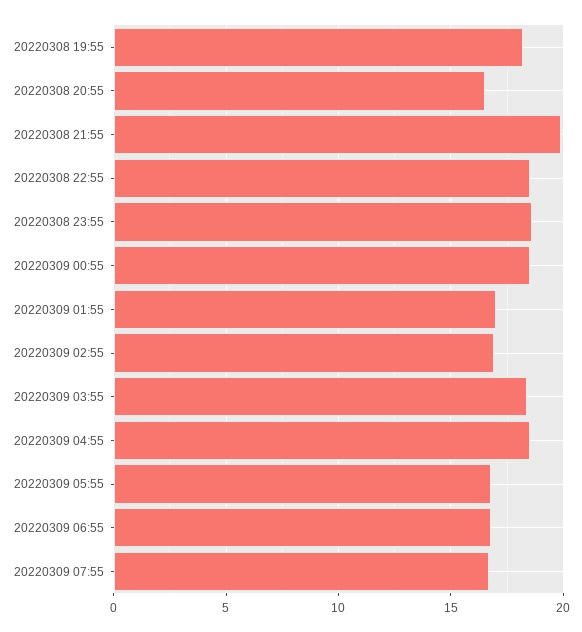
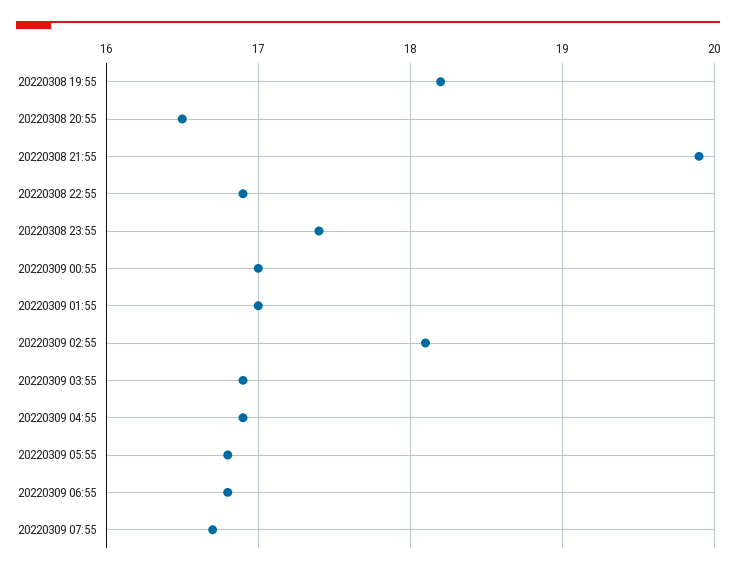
  {
    "20220308 19:55": 18.2,
    "20220308 20:55": 16.5,
    "20220308 21:55": 19.9,
-   "20220308 22:55": 18.5,
+   "20220308 22:55": 16.9,
-   "20220308 23:55": 18.5,
+   "20220308 23:55": 17.4,
-   "20220309 00:55": 18.5,
+   "20220309 00:55": 17,
    "20220309 01:55": 17,
-   "20220309 02:55": 17,
+   "20220309 02:55": 18.1,
-   "20220309 03:55": 18.5,
+   "20220309 03:55": 16.9,
-   "20220309 04:55": 18.5,
+   "20220309 04:55": 16.9,
    "20220309 05:55": 16.8,
    "20220309 06:55": 16.8,
    "20220309 07:55": 16.7
  }

